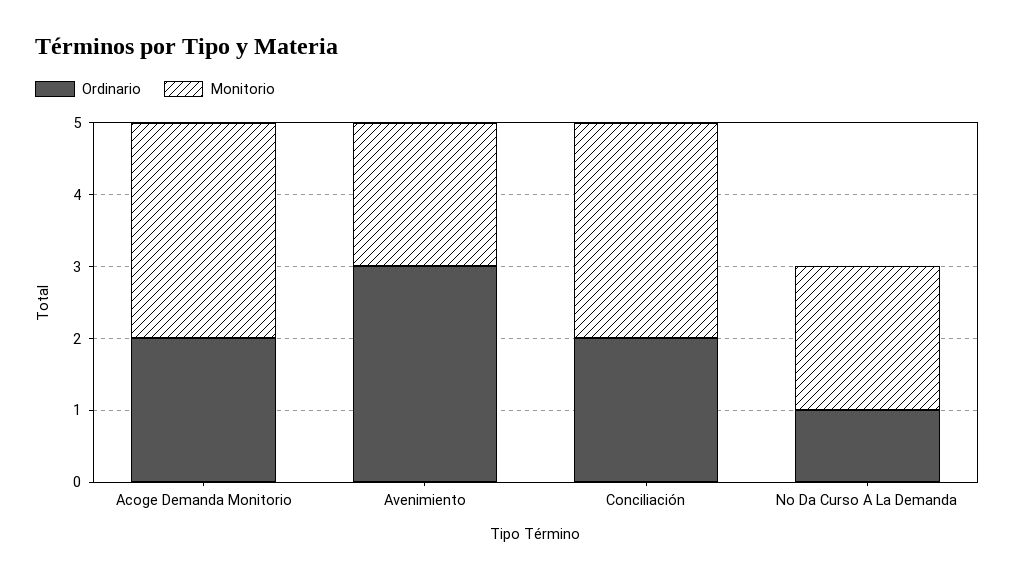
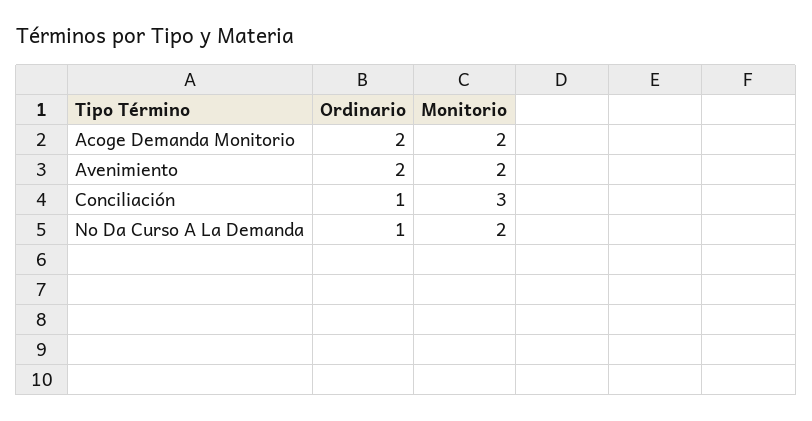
  {
    "Ordinario": {
      "Acoge Demanda Monitorio": 2,
-     "Avenimiento": 3,
+     "Avenimiento": 2,
-     "Conciliación": 2,
+     "Conciliación": 1,
      "No Da Curso A La Demanda": 1
    },
    "Monitorio": {
-     "Acoge Demanda Monitorio": 3,
+     "Acoge Demanda Monitorio": 2,
      "Avenimiento": 2,
      "Conciliación": 3,
      "No Da Curso A La Demanda": 2
    }
  }

